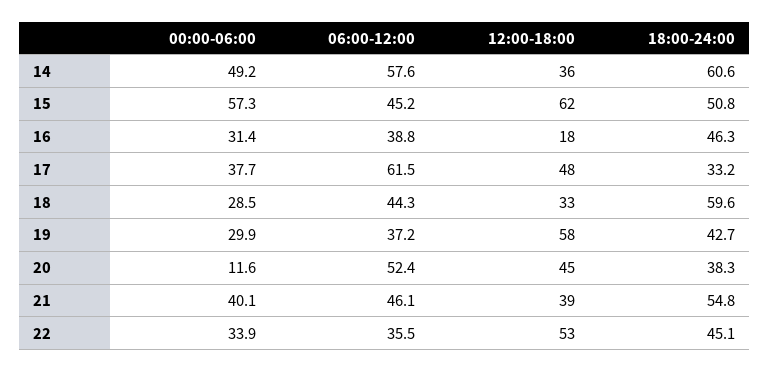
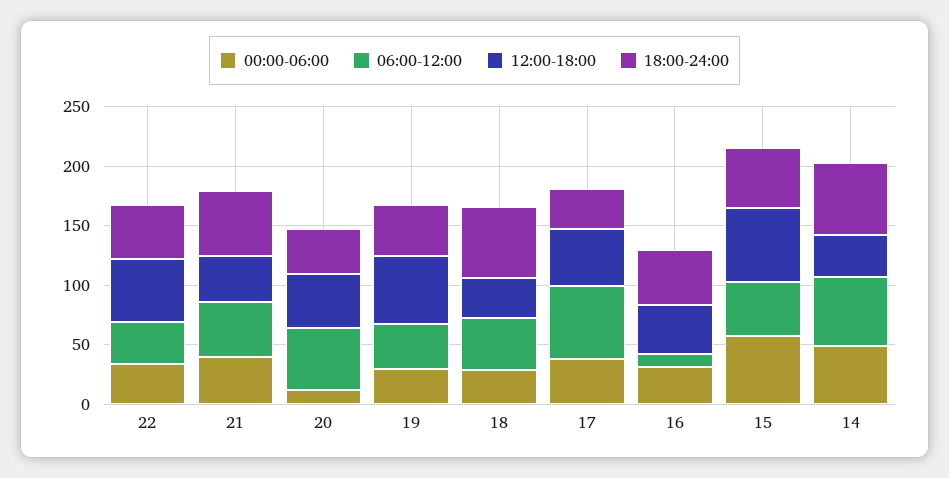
  {
    "00:00-06:00": {
      "14": 49.2,
      "15": 57.3,
      "16": 31.4,
      "17": 37.7,
      "18": 28.5,
      "19": 29.9,
      "20": 11.6,
      "21": 40.1,
      "22": 33.9
    },
    "06:00-12:00": {
      "14": 57.6,
      "15": 45.2,
-     "16": 38.8,
+     "16": 10,
      "17": 61.5,
      "18": 44.3,
      "19": 37.2,
      "20": 52.4,
      "21": 46.1,
      "22": 35.5
    },
    "12:00-18:00": {
      "14": 36,
      "15": 62,
-     "16": 18,
+     "16": 40,
      "17": 48,
      "18": 33,
      "19": 58,
      "20": 45,
      "21": 39,
      "22": 53
    },
    "18:00-24:00": {
      "14": 60.6,
      "15": 50.8,
      "16": 46.3,
      "17": 33.2,
      "18": 59.6,
      "19": 42.7,
      "20": 38.3,
      "21": 54.8,
      "22": 45.1
    }
  }

